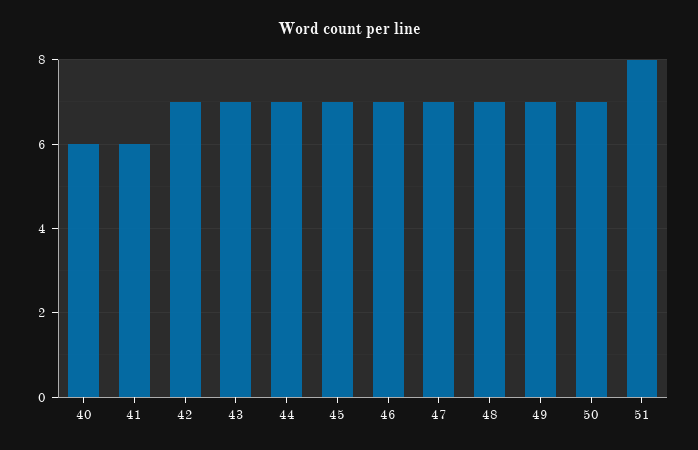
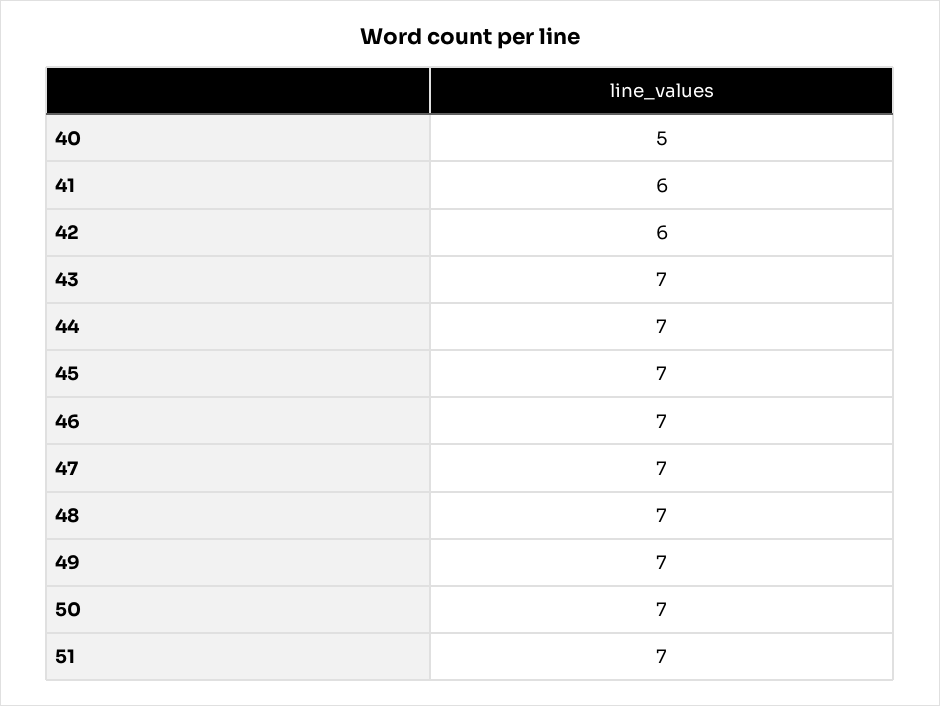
  {
-   "40": 6,
+   "40": 5,
    "41": 6,
-   "42": 7,
+   "42": 6,
    "43": 7,
    "44": 7,
    "45": 7,
    "46": 7,
    "47": 7,
    "48": 7,
    "49": 7,
    "50": 7,
-   "51": 8
+   "51": 7
  }

